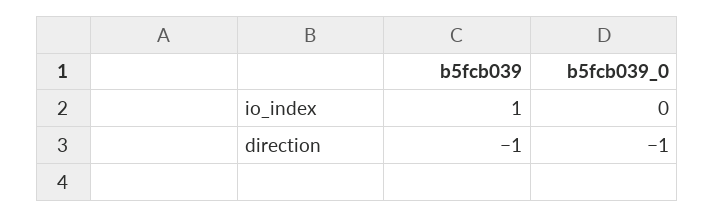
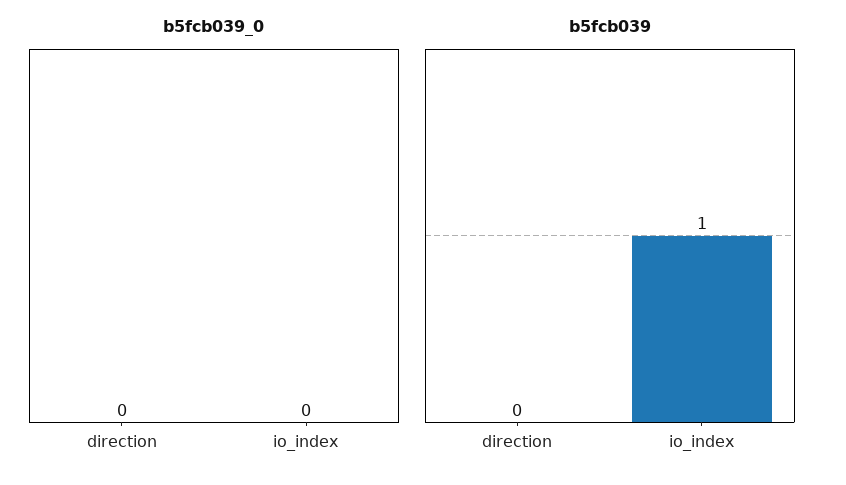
  {
    "b5fcb039": {
      "io_index": 1,
-     "direction": -1
+     "direction": 0
    },
    "b5fcb039_0": {
      "io_index": 0,
-     "direction": -1
+     "direction": 0
    }
  }

